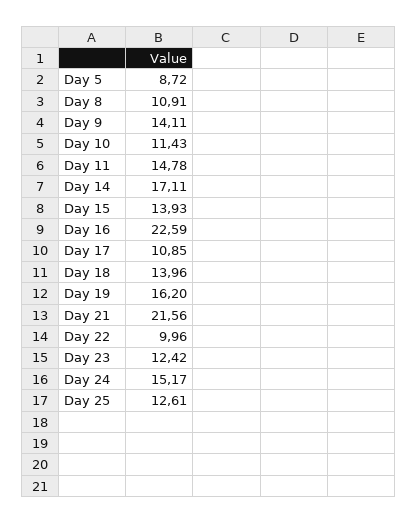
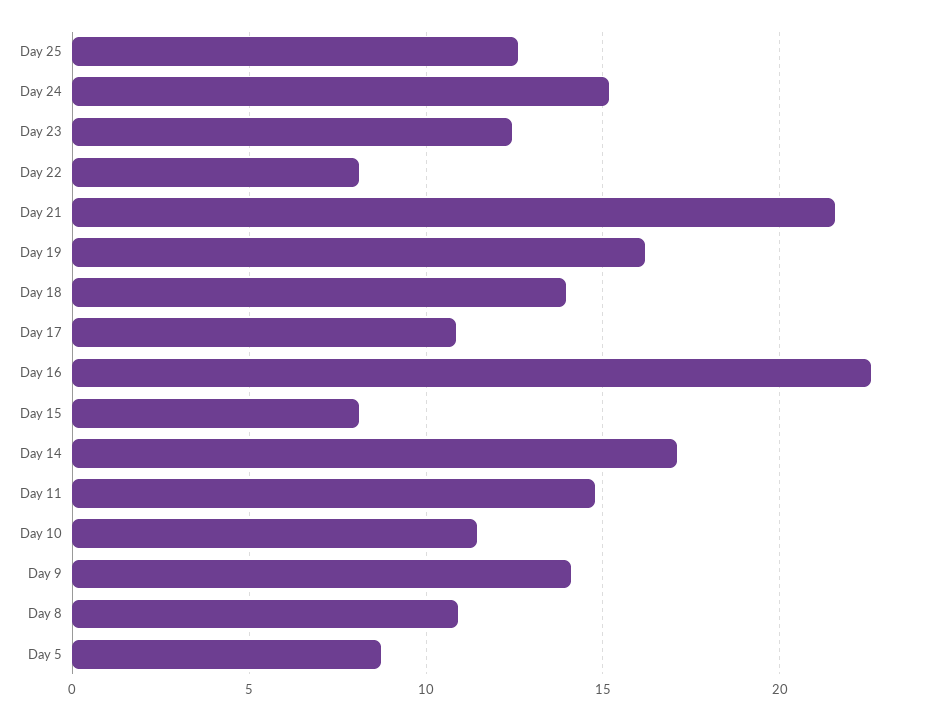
  {
    "Day 5": 8.72,
    "Day 8": 10.91,
    "Day 9": 14.11,
    "Day 10": 11.43,
    "Day 11": 14.78,
    "Day 14": 17.11,
-   "Day 15": 13.93,
+   "Day 15": 8,
    "Day 16": 22.59,
    "Day 17": 10.85,
    "Day 18": 13.96,
    "Day 19": 16.2,
    "Day 21": 21.56,
-   "Day 22": 9.96,
+   "Day 22": 8,
    "Day 23": 12.42,
    "Day 24": 15.17,
    "Day 25": 12.61
  }

